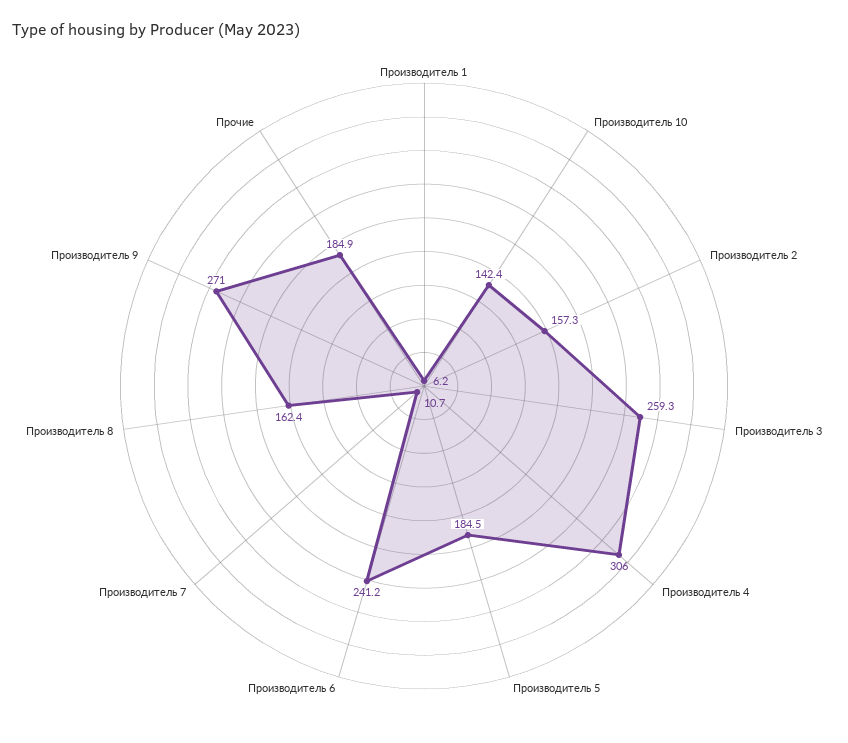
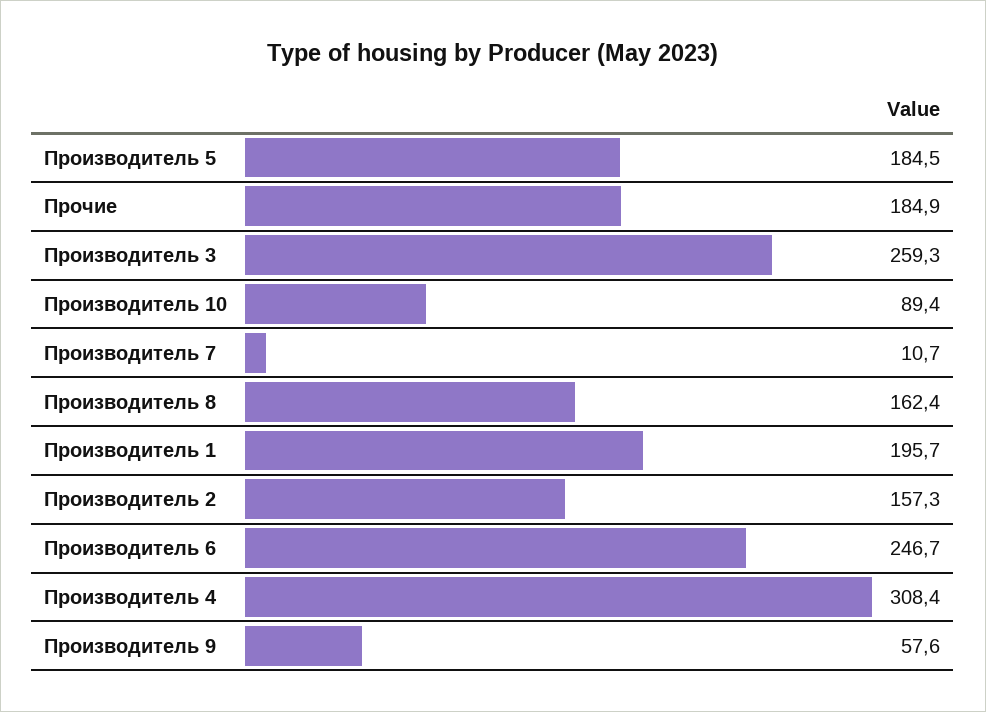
  {
-   "Производитель 1": 6.2,
+   "Производитель 1": 195.7,
-   "Производитель 10": 142.4,
+   "Производитель 10": 89.4,
    "Производитель 2": 157.3,
    "Производитель 3": 259.3,
-   "Производитель 4": 306,
+   "Производитель 4": 308.4,
    "Производитель 5": 184.5,
-   "Производитель 6": 241.2,
+   "Производитель 6": 246.7,
    "Производитель 7": 10.7,
    "Производитель 8": 162.4,
-   "Производитель 9": 271,
+   "Производитель 9": 57.6,
    "Прочие": 184.9
  }

